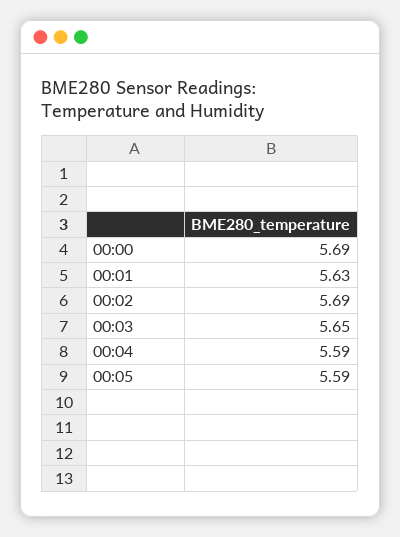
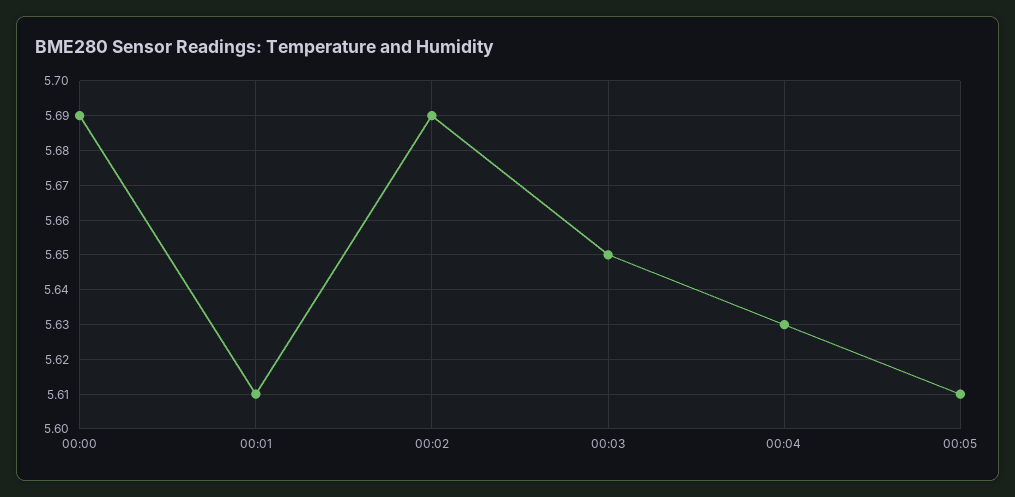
  {
    "00:00": 5.69,
-   "00:01": 5.63,
+   "00:01": 5.61,
    "00:02": 5.69,
    "00:03": 5.65,
-   "00:04": 5.59,
+   "00:04": 5.63,
-   "00:05": 5.59
+   "00:05": 5.61
  }

